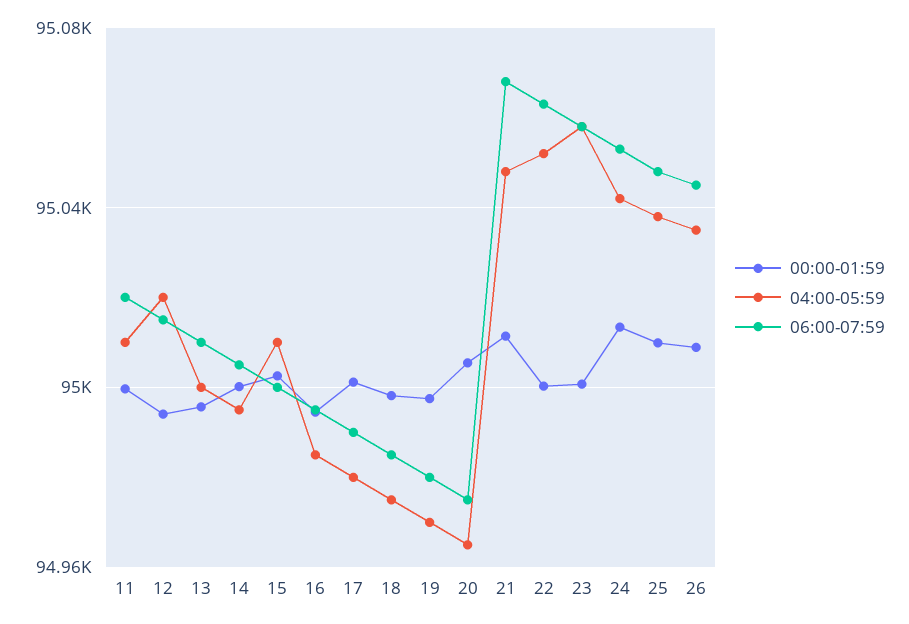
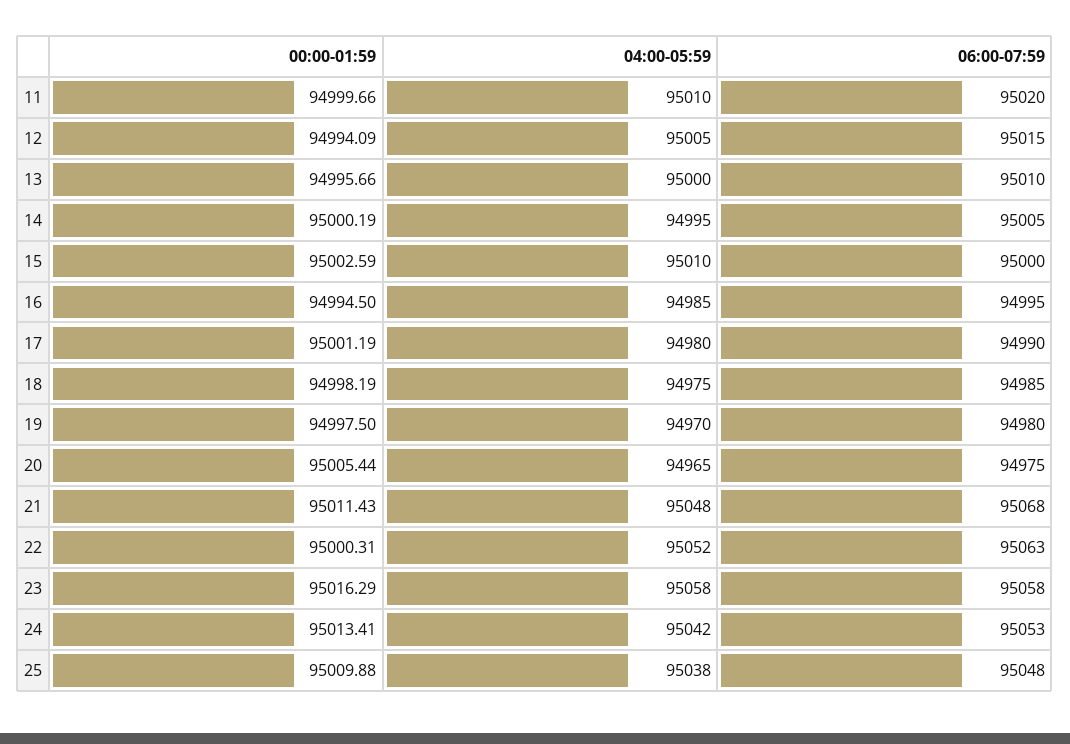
  {
    "00:00-01:59": {
      "11": 94999.66,
      "12": 94994.09,
      "13": 94995.66,
      "14": 95000.19,
      "15": 95002.59,
      "16": 94994.5,
      "17": 95001.19,
      "18": 94998.19,
      "19": 94997.5,
      "20": 95005.44,
      "21": 95011.43,
      "22": 95000.31,
-     "23": 95000,
+     "23": 95016.29,
      "24": 95013.41,
-     "25": 95009.88,
+     "25": 95009.88
-     "26": 95010
    },
    "04:00-05:59": {
      "11": 95010,
-     "12": 95020,
+     "12": 95005,
      "13": 95000,
      "14": 94995,
      "15": 95010,
      "16": 94985,
      "17": 94980,
      "18": 94975,
      "19": 94970,
      "20": 94965,
      "21": 95048,
      "22": 95052,
      "23": 95058,
      "24": 95042,
-     "25": 95038,
+     "25": 95038
-     "26": 95035
    },
    "06:00-07:59": {
      "11": 95020,
      "12": 95015,
      "13": 95010,
      "14": 95005,
      "15": 95000,
      "16": 94995,
      "17": 94990,
      "18": 94985,
      "19": 94980,
      "20": 94975,
      "21": 95068,
      "22": 95063,
      "23": 95058,
      "24": 95053,
-     "25": 95048,
+     "25": 95048
-     "26": 95045
    }
  }

